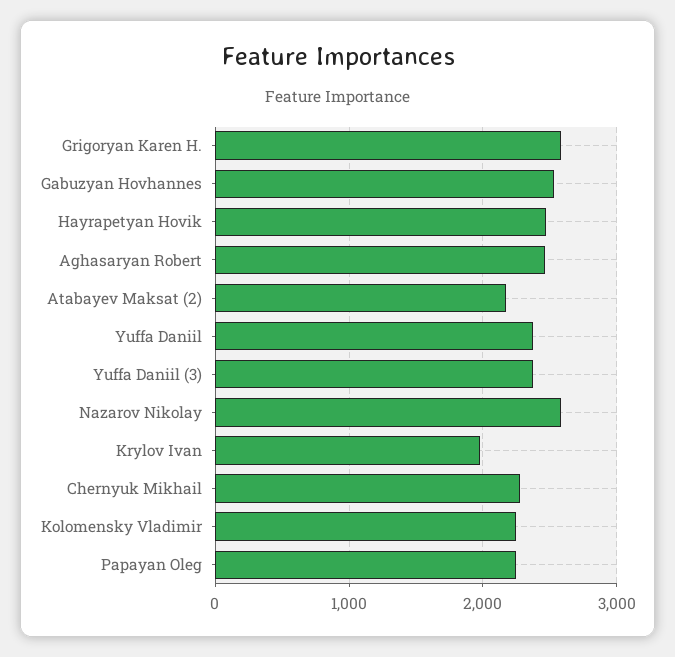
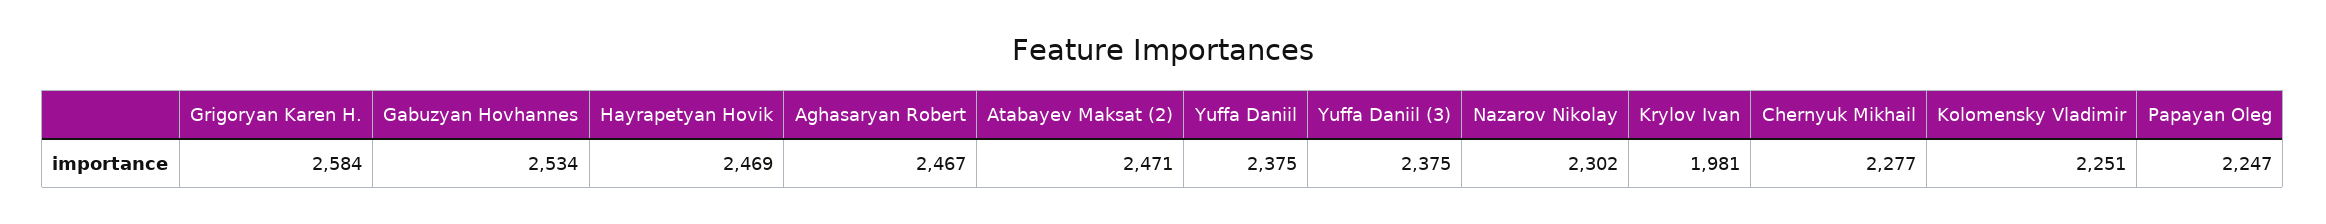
  {
    "Grigoryan Karen H.": 2584,
    "Gabuzyan Hovhannes": 2534,
    "Hayrapetyan Hovik": 2469,
    "Aghasaryan Robert": 2467,
-   "Atabayev Maksat (2)": 2200,
+   "Atabayev Maksat (2)": 2471,
    "Yuffa Daniil": 2375,
    "Yuffa Daniil (3)": 2375,
-   "Nazarov Nikolay": 2600,
+   "Nazarov Nikolay": 2302,
    "Krylov Ivan": 1981,
    "Chernyuk Mikhail": 2277,
    "Kolomensky Vladimir": 2251,
    "Papayan Oleg": 2247
  }

